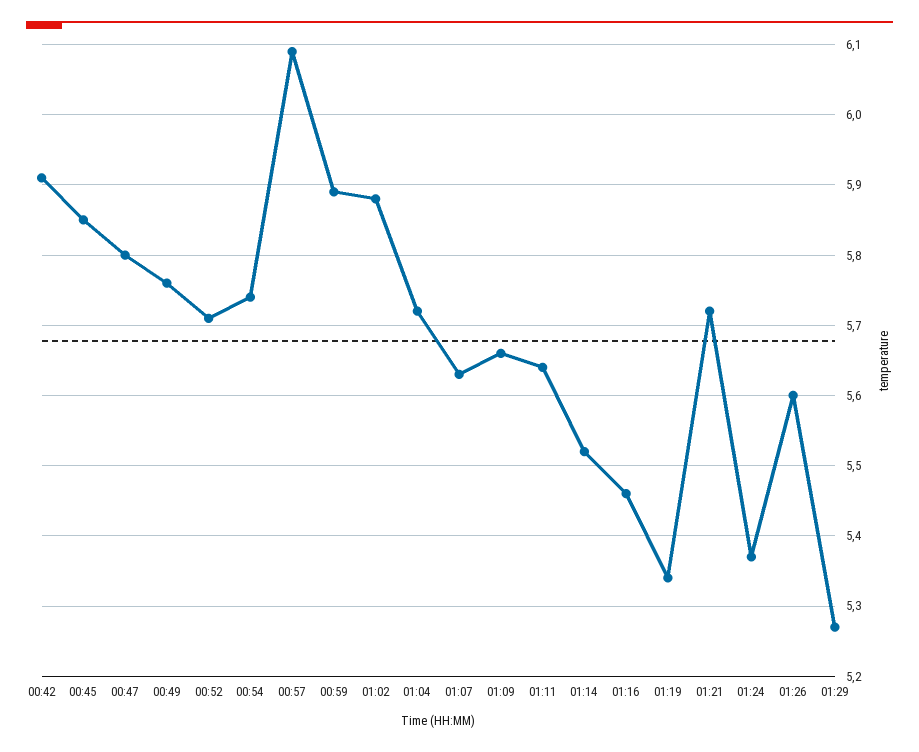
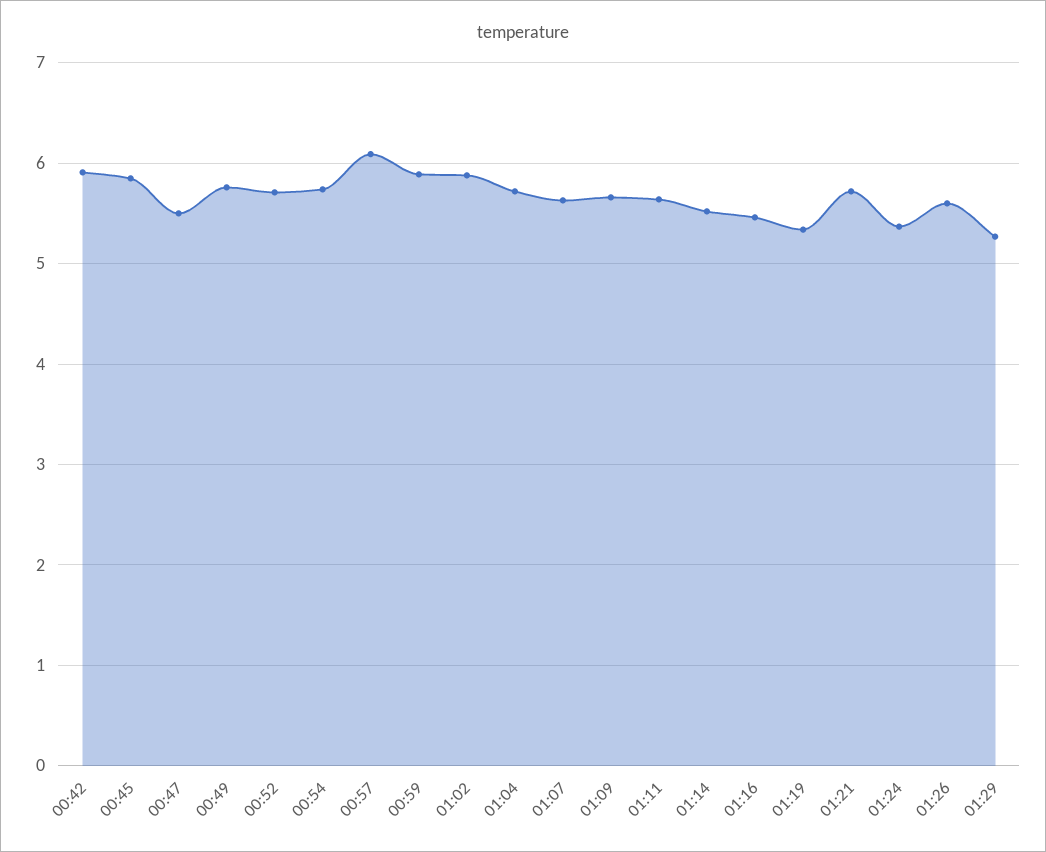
  {
    "00:42": 5.91,
    "00:45": 5.85,
-   "00:47": 5.8,
+   "00:47": 5.5,
    "00:49": 5.76,
    "00:52": 5.71,
    "00:54": 5.74,
    "00:57": 6.09,
    "00:59": 5.89,
    "01:02": 5.88,
    "01:04": 5.72,
    "01:07": 5.63,
    "01:09": 5.66,
    "01:11": 5.64,
    "01:14": 5.52,
    "01:16": 5.46,
    "01:19": 5.34,
    "01:21": 5.72,
    "01:24": 5.37,
    "01:26": 5.6,
    "01:29": 5.27
  }

